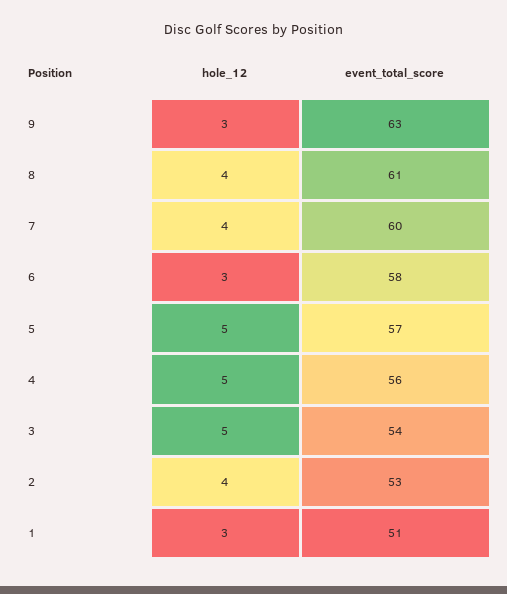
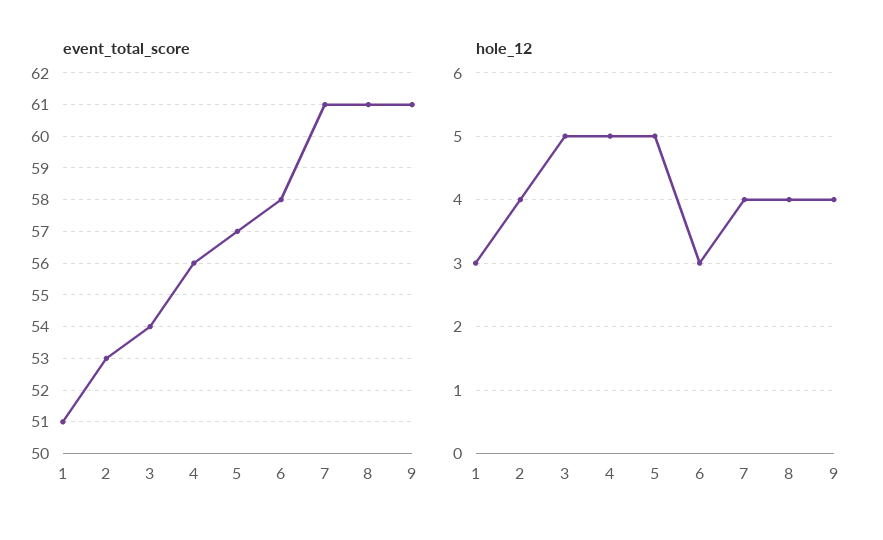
  {
    "hole_12": {
-     "9": 3,
+     "9": 4,
      "8": 4,
      "7": 4,
      "6": 3,
      "5": 5,
      "4": 5,
      "3": 5,
      "2": 4,
      "1": 3
    },
    "event_total_score": {
-     "9": 63,
+     "9": 61,
      "8": 61,
-     "7": 60,
+     "7": 61,
      "6": 58,
      "5": 57,
      "4": 56,
      "3": 54,
      "2": 53,
      "1": 51
    }
  }

